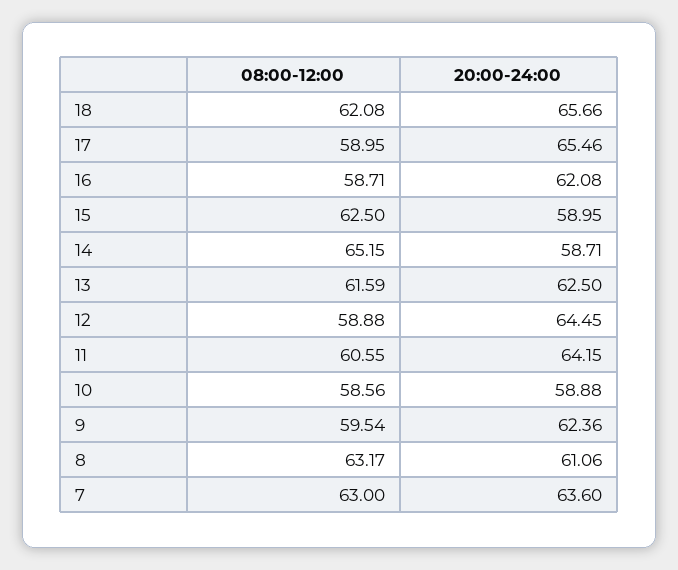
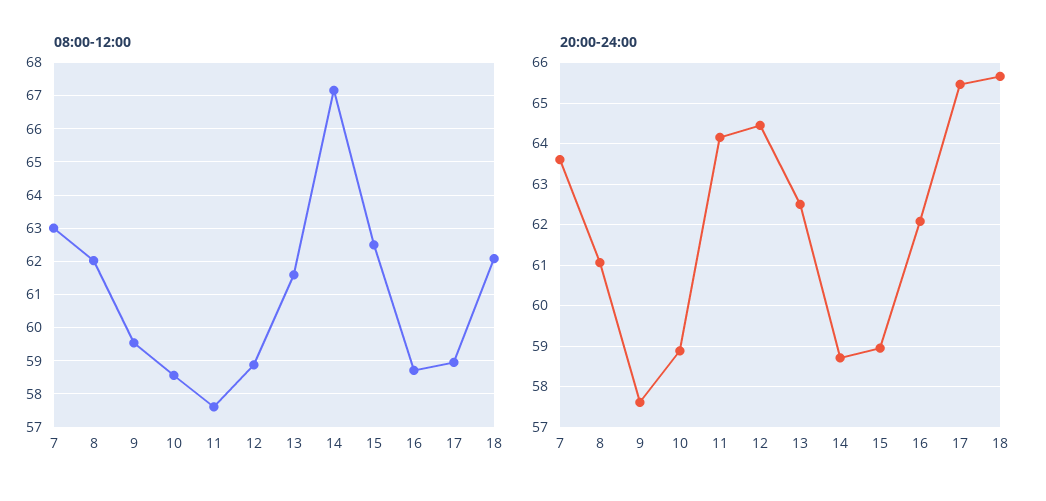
  {
    "08:00-12:00": {
      "18": 62.08,
      "17": 58.95,
      "16": 58.71,
      "15": 62.5,
-     "14": 65.15,
+     "14": 67.2,
      "13": 61.59,
      "12": 58.88,
-     "11": 60.55,
+     "11": 57.6,
      "10": 58.56,
      "9": 59.54,
-     "8": 63.17,
+     "8": 62,
      "7": 63
    },
    "20:00-24:00": {
      "18": 65.66,
      "17": 65.46,
      "16": 62.08,
      "15": 58.95,
      "14": 58.71,
      "13": 62.5,
      "12": 64.45,
      "11": 64.15,
      "10": 58.88,
-     "9": 62.36,
+     "9": 57.6,
      "8": 61.06,
      "7": 63.6
    }
  }

